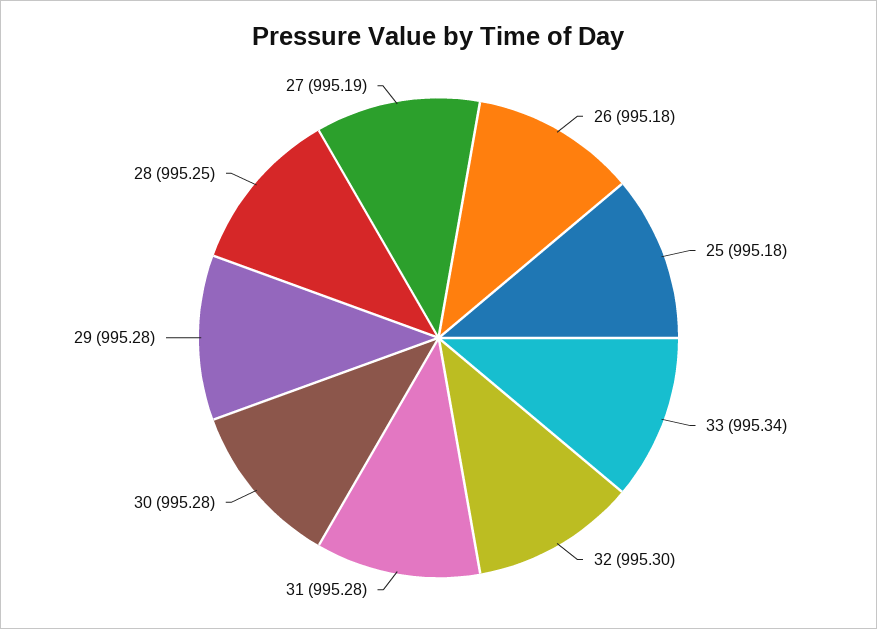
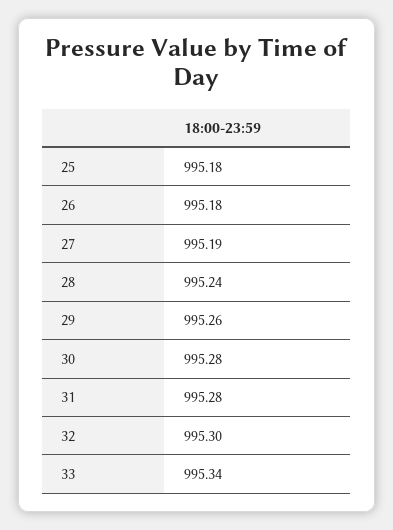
  {
    "26": 995.18,
    "25": 995.18,
    "33": 995.34,
    "32": 995.3,
    "31": 995.28,
    "30": 995.28,
-   "29": 995.28,
+   "29": 995.26,
-   "28": 995.25,
+   "28": 995.24,
    "27": 995.19
  }

